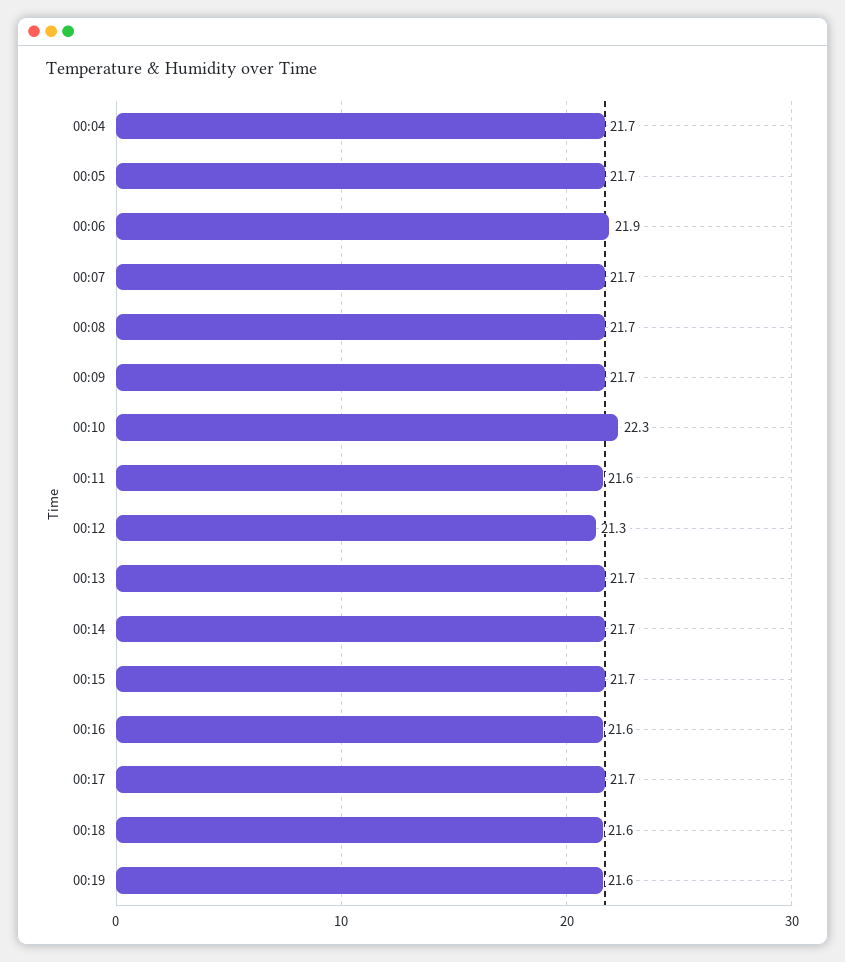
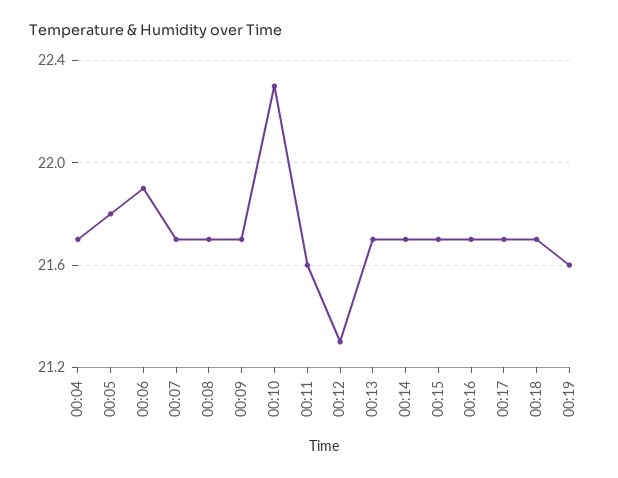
  {
    "00:04": 21.7,
-   "00:05": 21.7,
+   "00:05": 21.8,
    "00:06": 21.9,
    "00:07": 21.7,
    "00:08": 21.7,
    "00:09": 21.7,
    "00:10": 22.3,
    "00:11": 21.6,
    "00:12": 21.3,
    "00:13": 21.7,
    "00:14": 21.7,
    "00:15": 21.7,
-   "00:16": 21.6,
+   "00:16": 21.7,
    "00:17": 21.7,
-   "00:18": 21.6,
+   "00:18": 21.7,
    "00:19": 21.6
  }

